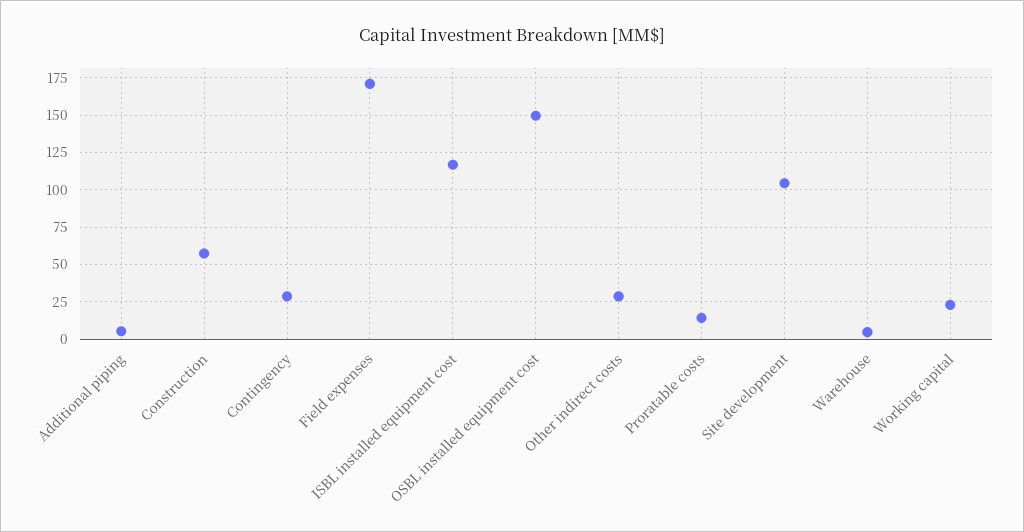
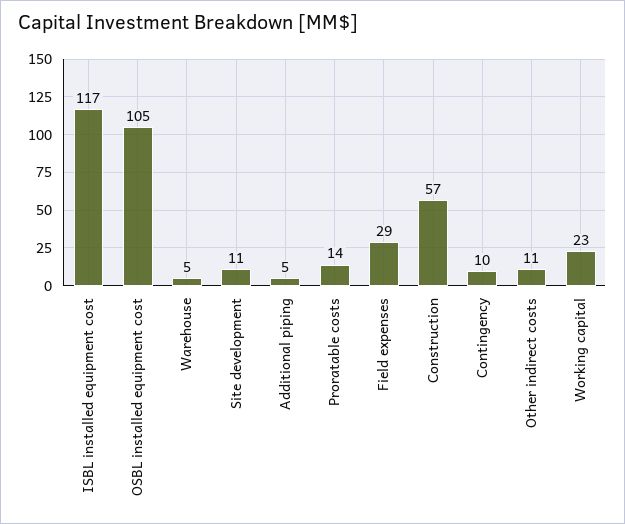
  {
    "Additional piping": 5,
    "Construction": 57,
-   "Contingency": 30,
+   "Contingency": 10,
-   "Field expenses": 170,
+   "Field expenses": 29,
    "ISBL installed equipment cost": 117,
-   "OSBL installed equipment cost": 150,
+   "OSBL installed equipment cost": 105,
-   "Other indirect costs": 30,
+   "Other indirect costs": 11,
    "Proratable costs": 14,
-   "Site development": 105,
+   "Site development": 11,
    "Warehouse": 5,
    "Working capital": 23
  }

